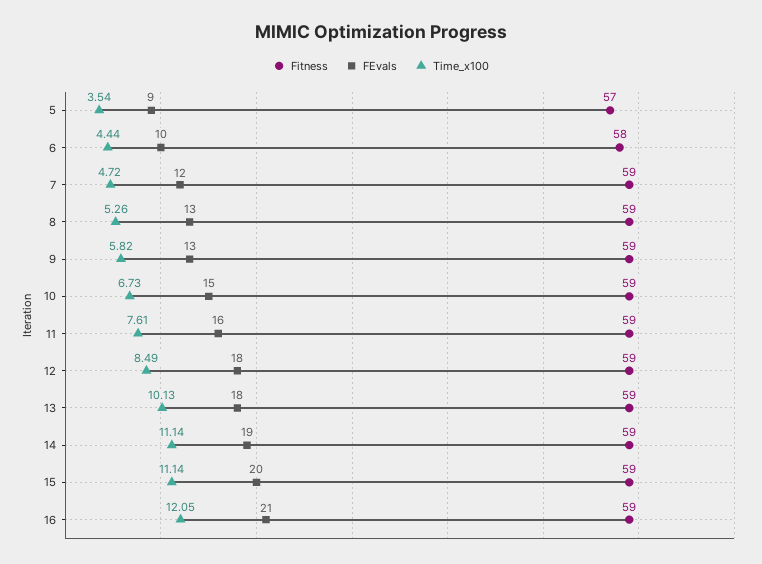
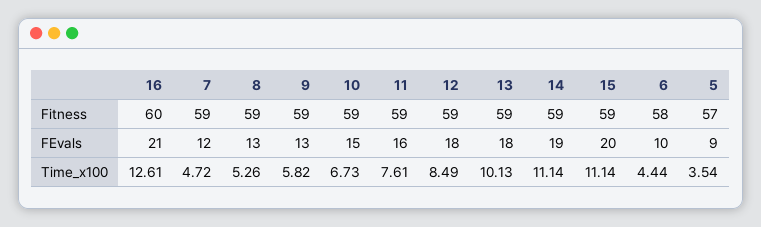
  {
    "Fitness": {
      "5": 57,
      "6": 58,
      "7": 59,
      "8": 59,
      "9": 59,
      "10": 59,
      "11": 59,
      "12": 59,
      "13": 59,
      "14": 59,
      "15": 59,
-     "16": 59
+     "16": 60
    },
    "FEvals": {
      "5": 9,
      "6": 10,
      "7": 12,
      "8": 13,
      "9": 13,
      "10": 15,
      "11": 16,
      "12": 18,
      "13": 18,
      "14": 19,
      "15": 20,
      "16": 21
    },
    "Time_x100": {
      "5": 3.54,
      "6": 4.44,
      "7": 4.72,
      "8": 5.26,
      "9": 5.82,
      "10": 6.73,
      "11": 7.61,
      "12": 8.49,
      "13": 10.13,
      "14": 11.14,
      "15": 11.14,
-     "16": 12.05
+     "16": 12.61
    }
  }

